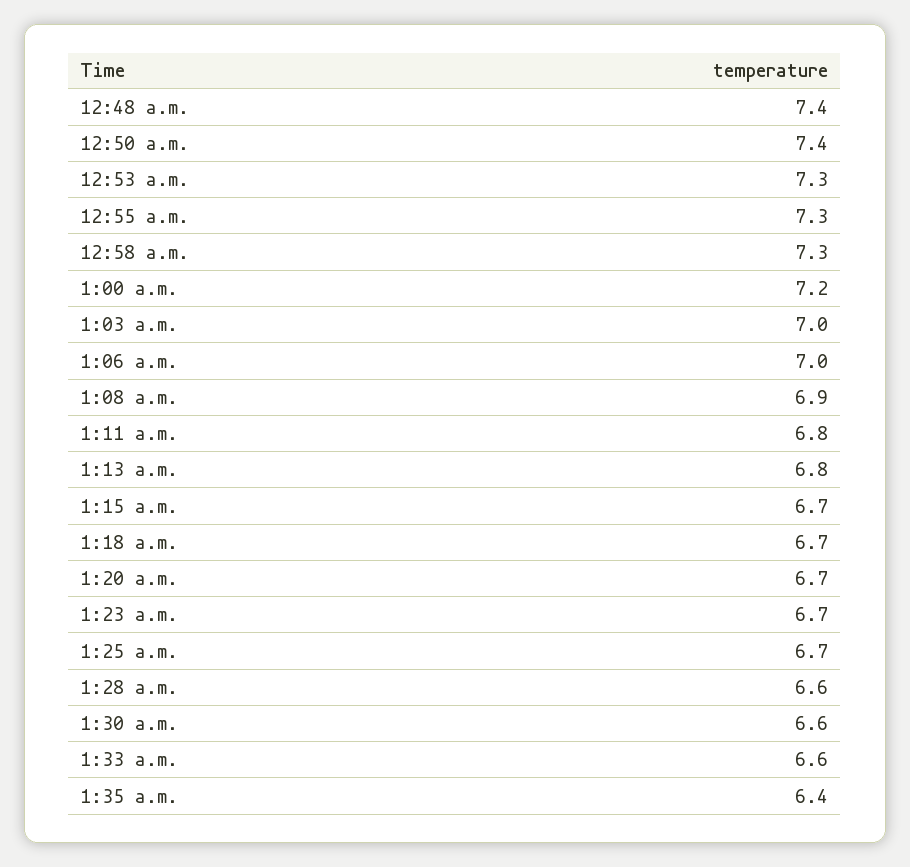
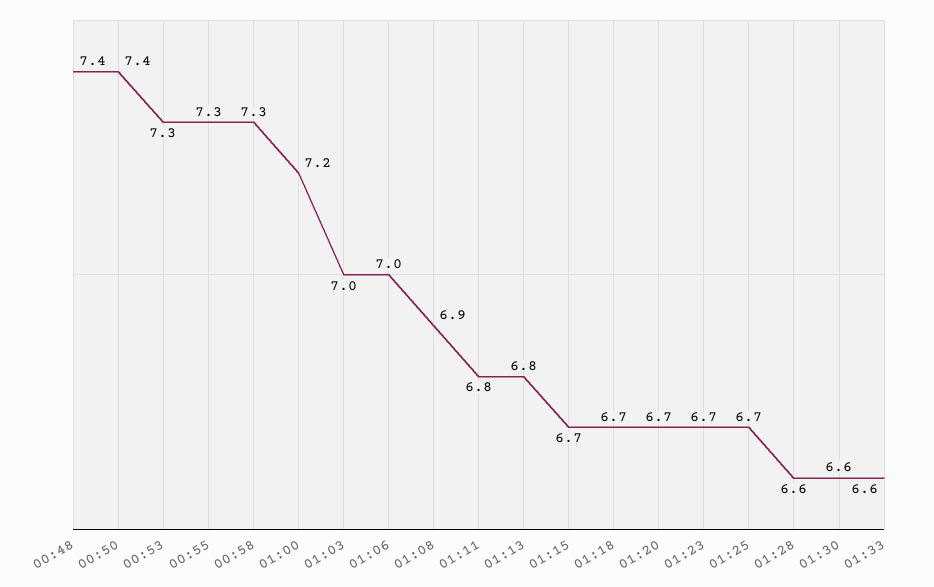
  {
    "12:48 a.m.": 7.4,
    "12:50 a.m.": 7.4,
    "12:53 a.m.": 7.3,
    "12:55 a.m.": 7.3,
    "12:58 a.m.": 7.3,
    "1:00 a.m.": 7.2,
    "1:03 a.m.": 7,
    "1:06 a.m.": 7,
    "1:08 a.m.": 6.9,
    "1:11 a.m.": 6.8,
    "1:13 a.m.": 6.8,
    "1:15 a.m.": 6.7,
    "1:18 a.m.": 6.7,
    "1:20 a.m.": 6.7,
    "1:23 a.m.": 6.7,
    "1:25 a.m.": 6.7,
    "1:28 a.m.": 6.6,
    "1:30 a.m.": 6.6,
-   "1:33 a.m.": 6.6,
+   "1:33 a.m.": 6.6
-   "1:35 a.m.": 6.4
  }

